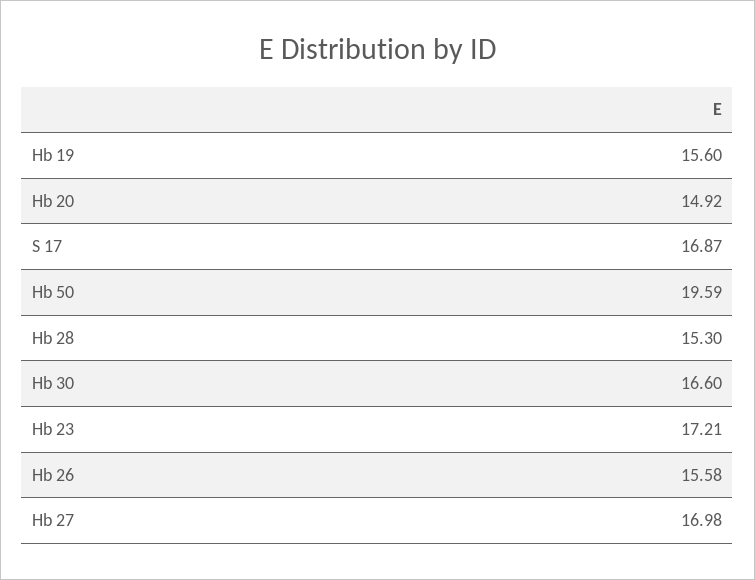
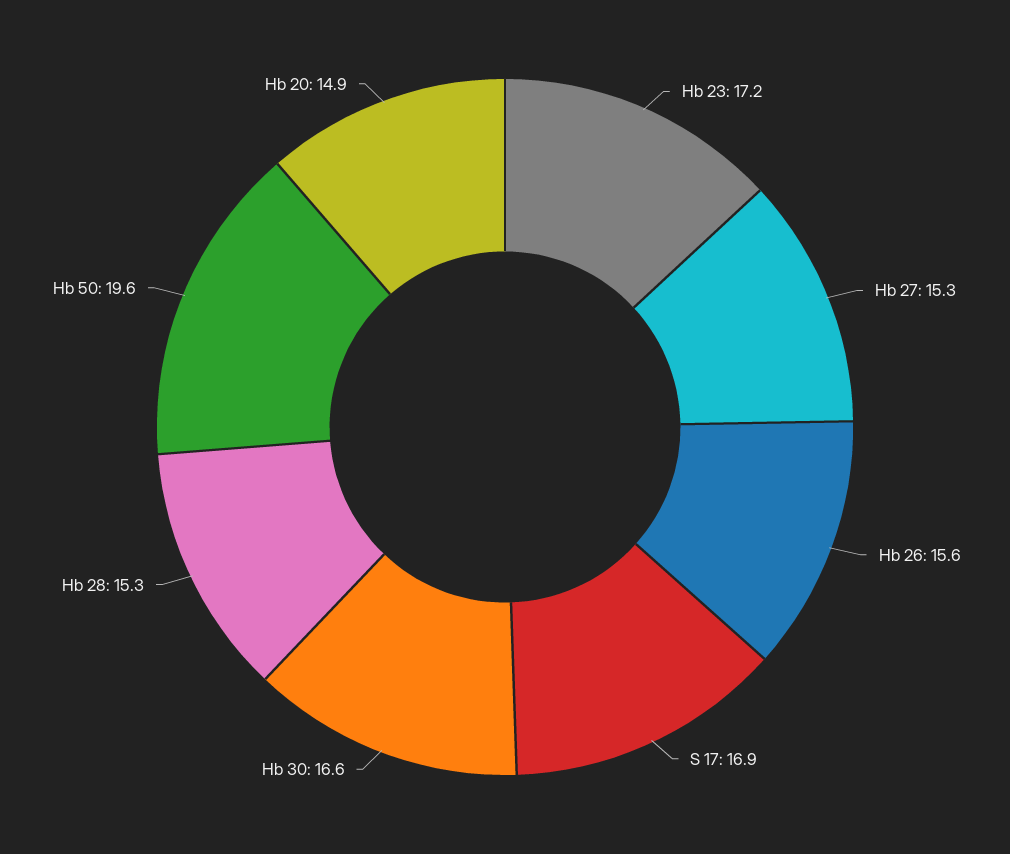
  {
-   "Hb 19": 15.6,
    "Hb 20": 14.92,
    "S 17": 16.87,
    "Hb 50": 19.59,
    "Hb 28": 15.3,
    "Hb 30": 16.6,
    "Hb 23": 17.21,
    "Hb 26": 15.58,
-   "Hb 27": 16.98
+   "Hb 27": 15.3
  }

